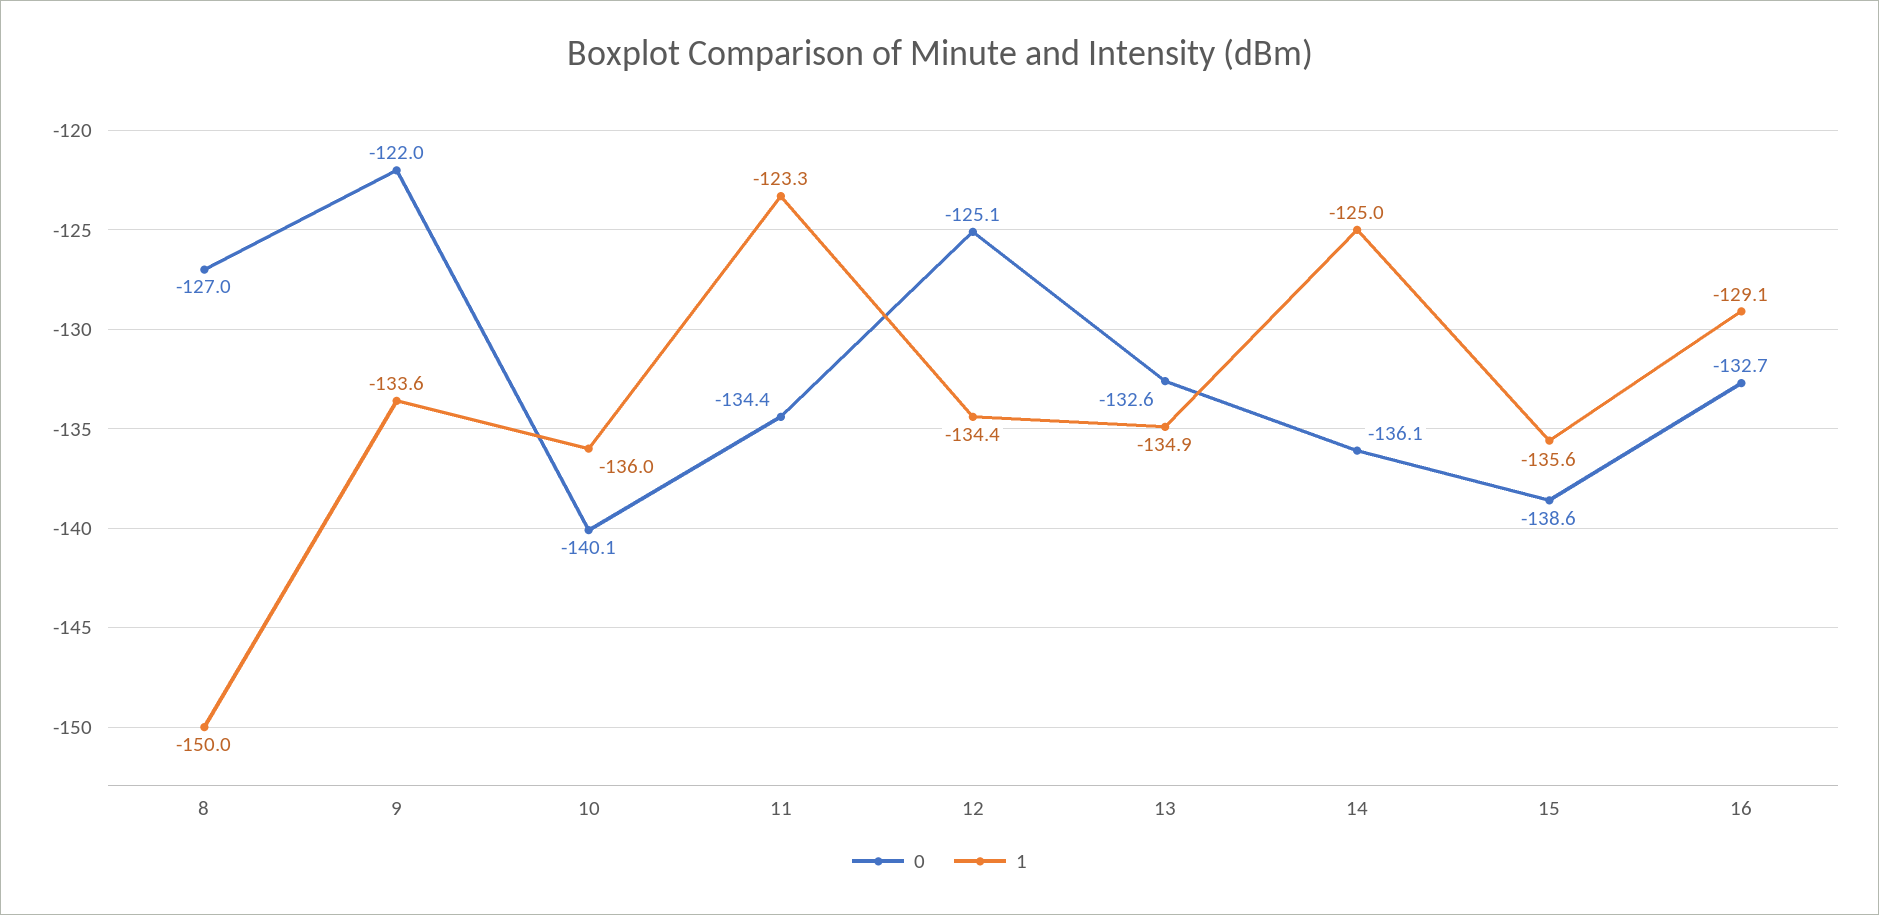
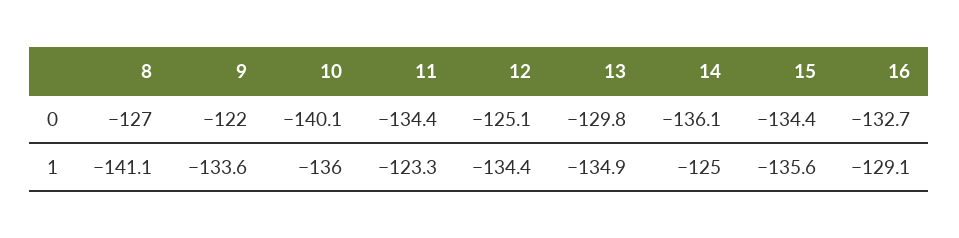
  {
    "0": {
      "8": -127,
      "9": -122,
      "10": -140.1,
      "11": -134.4,
      "12": -125.1,
-     "13": -132.6,
+     "13": -129.8,
      "14": -136.1,
-     "15": -138.6,
+     "15": -134.4,
      "16": -132.7
    },
    "1": {
-     "8": -150,
+     "8": -141.1,
      "9": -133.6,
      "10": -136,
      "11": -123.3,
      "12": -134.4,
      "13": -134.9,
      "14": -125,
      "15": -135.6,
      "16": -129.1
    }
  }

